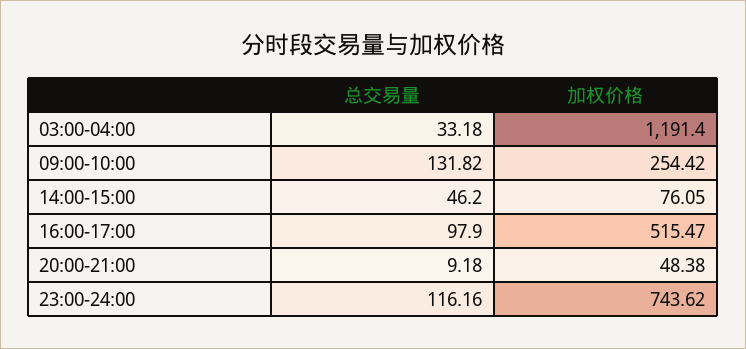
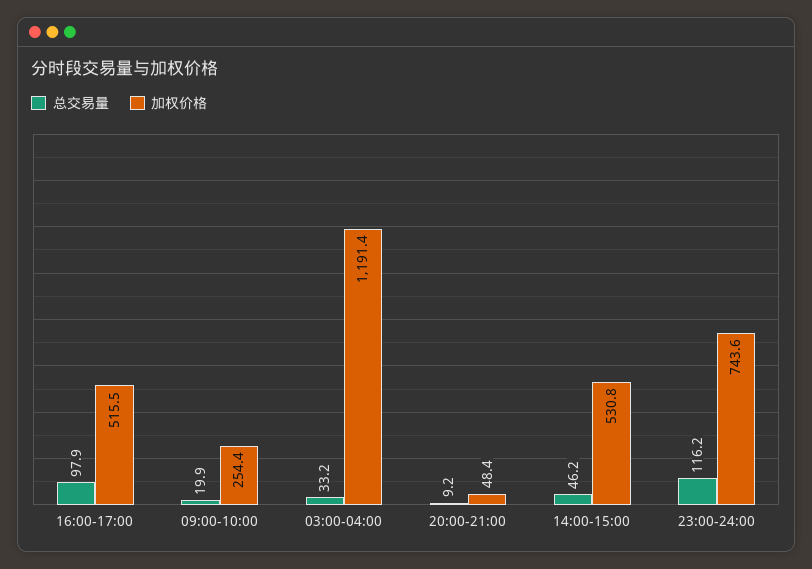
  {
    "总交易量": {
      "03:00-04:00": 33.18,
-     "09:00-10:00": 131.82,
+     "09:00-10:00": 19.9,
      "14:00-15:00": 46.2,
      "16:00-17:00": 97.9,
      "20:00-21:00": 9.18,
      "23:00-24:00": 116.16
    },
    "加权价格": {
      "03:00-04:00": 1191.4,
      "09:00-10:00": 254.42,
-     "14:00-15:00": 76.05,
+     "14:00-15:00": 530.8,
      "16:00-17:00": 515.47,
      "20:00-21:00": 48.38,
      "23:00-24:00": 743.62
    }
  }

